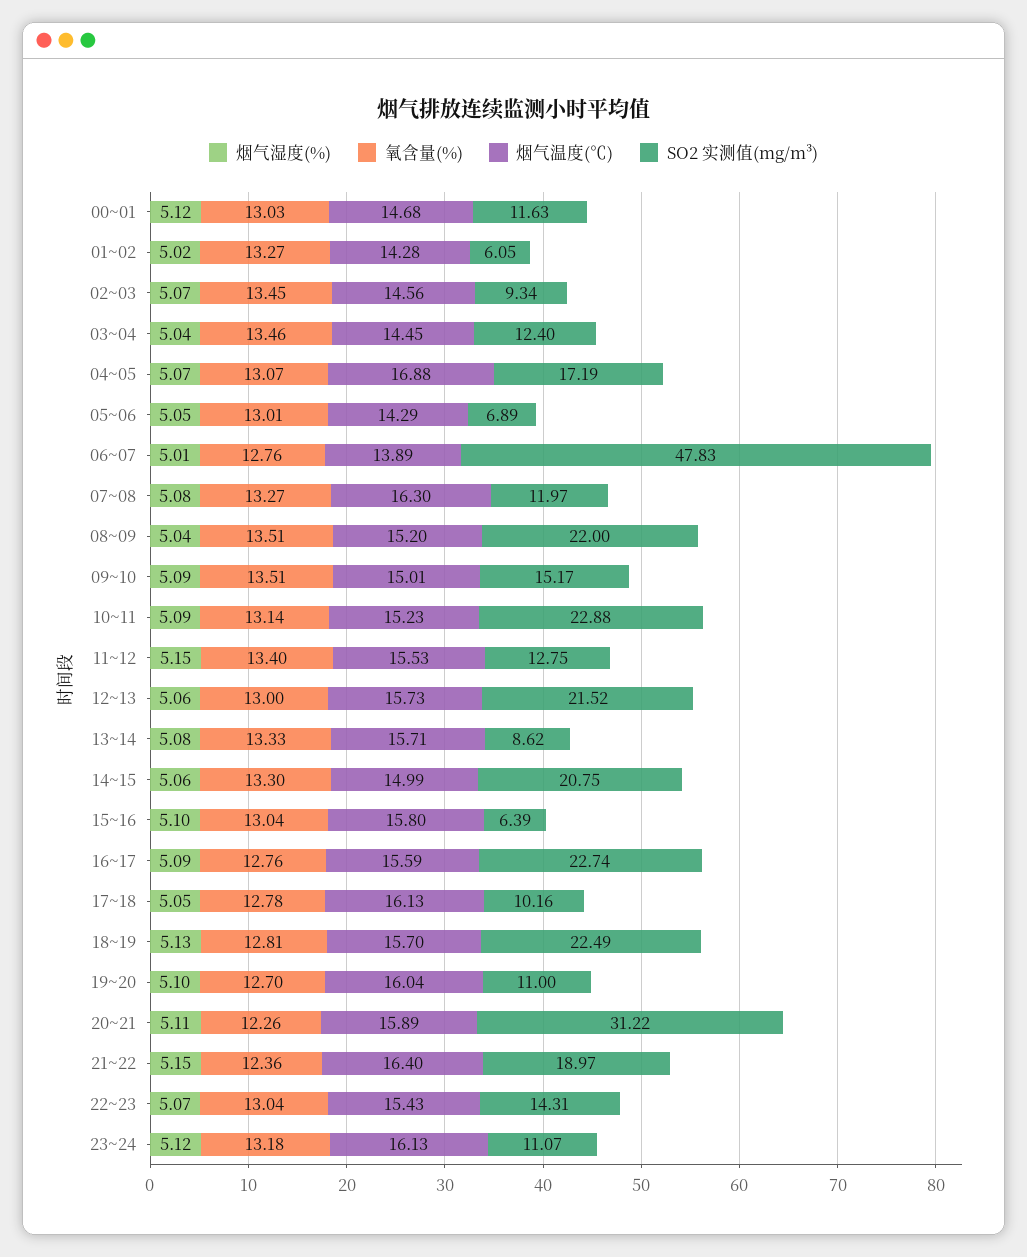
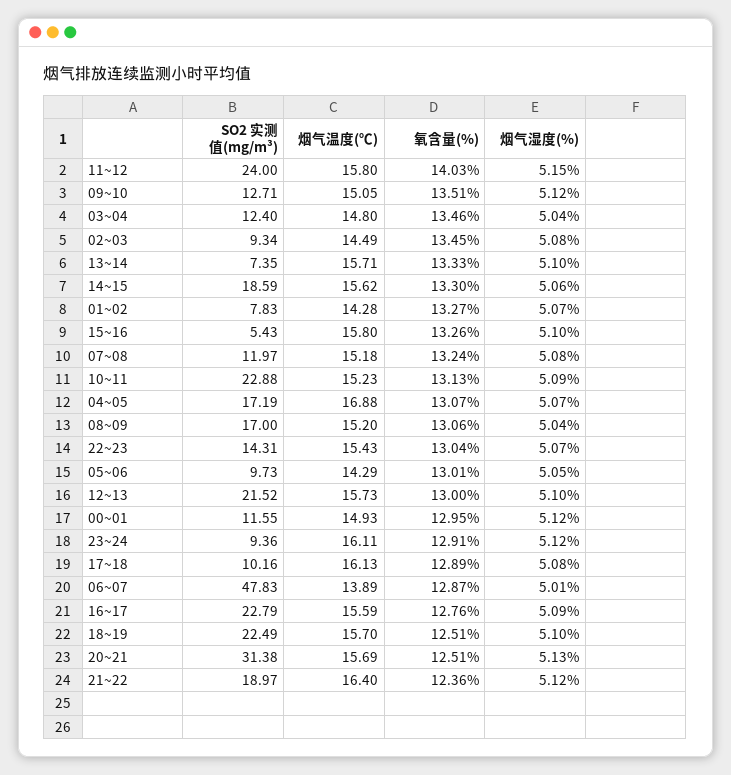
  {
    "烟气湿度(%)": {
      "00~01": 5.12,
-     "01~02": 5.02,
+     "01~02": 5.07,
-     "02~03": 5.07,
+     "02~03": 5.08,
      "03~04": 5.04,
      "04~05": 5.07,
      "05~06": 5.05,
      "06~07": 5.01,
      "07~08": 5.08,
      "08~09": 5.04,
-     "09~10": 5.09,
+     "09~10": 5.12,
      "10~11": 5.09,
      "11~12": 5.15,
-     "12~13": 5.06,
+     "12~13": 5.1,
-     "13~14": 5.08,
+     "13~14": 5.1,
      "14~15": 5.06,
      "15~16": 5.1,
      "16~17": 5.09,
-     "17~18": 5.05,
+     "17~18": 5.08,
-     "18~19": 5.13,
+     "18~19": 5.1,
-     "19~20": 5.1,
-     "20~21": 5.11,
+     "20~21": 5.13,
-     "21~22": 5.15,
+     "21~22": 5.12,
      "22~23": 5.07,
      "23~24": 5.12
    },
    "氧含量(%)": {
-     "00~01": 13.03,
+     "00~01": 12.95,
      "01~02": 13.27,
      "02~03": 13.45,
      "03~04": 13.46,
      "04~05": 13.07,
      "05~06": 13.01,
-     "06~07": 12.76,
+     "06~07": 12.87,
-     "07~08": 13.27,
+     "07~08": 13.24,
-     "08~09": 13.51,
+     "08~09": 13.06,
      "09~10": 13.51,
-     "10~11": 13.14,
+     "10~11": 13.13,
-     "11~12": 13.4,
+     "11~12": 14.03,
      "12~13": 13,
      "13~14": 13.33,
      "14~15": 13.3,
-     "15~16": 13.04,
+     "15~16": 13.26,
      "16~17": 12.76,
-     "17~18": 12.78,
+     "17~18": 12.89,
-     "18~19": 12.81,
+     "18~19": 12.51,
-     "19~20": 12.7,
-     "20~21": 12.26,
+     "20~21": 12.51,
      "21~22": 12.36,
      "22~23": 13.04,
-     "23~24": 13.18
+     "23~24": 12.91
    },
    "烟气温度(℃)": {
-     "00~01": 14.68,
+     "00~01": 14.93,
      "01~02": 14.28,
-     "02~03": 14.56,
+     "02~03": 14.49,
-     "03~04": 14.45,
+     "03~04": 14.8,
      "04~05": 16.88,
      "05~06": 14.29,
      "06~07": 13.89,
-     "07~08": 16.3,
+     "07~08": 15.18,
      "08~09": 15.2,
-     "09~10": 15.01,
+     "09~10": 15.05,
      "10~11": 15.23,
-     "11~12": 15.53,
+     "11~12": 15.8,
      "12~13": 15.73,
      "13~14": 15.71,
-     "14~15": 14.99,
+     "14~15": 15.62,
      "15~16": 15.8,
      "16~17": 15.59,
      "17~18": 16.13,
      "18~19": 15.7,
-     "19~20": 16.04,
-     "20~21": 15.89,
+     "20~21": 15.69,
      "21~22": 16.4,
      "22~23": 15.43,
-     "23~24": 16.13
+     "23~24": 16.11
    },
    "SO2 实测值(mg/m³)": {
-     "00~01": 11.63,
+     "00~01": 11.55,
-     "01~02": 6.05,
+     "01~02": 7.83,
      "02~03": 9.34,
      "03~04": 12.4,
      "04~05": 17.19,
-     "05~06": 6.89,
+     "05~06": 9.73,
      "06~07": 47.83,
      "07~08": 11.97,
-     "08~09": 22,
+     "08~09": 17,
-     "09~10": 15.17,
+     "09~10": 12.71,
      "10~11": 22.88,
-     "11~12": 12.75,
+     "11~12": 24,
      "12~13": 21.52,
-     "13~14": 8.62,
+     "13~14": 7.35,
-     "14~15": 20.75,
+     "14~15": 18.59,
-     "15~16": 6.39,
+     "15~16": 5.43,
-     "16~17": 22.74,
+     "16~17": 22.79,
      "17~18": 10.16,
      "18~19": 22.49,
-     "19~20": 11,
-     "20~21": 31.22,
+     "20~21": 31.38,
      "21~22": 18.97,
      "22~23": 14.31,
-     "23~24": 11.07
+     "23~24": 9.36
    }
  }

